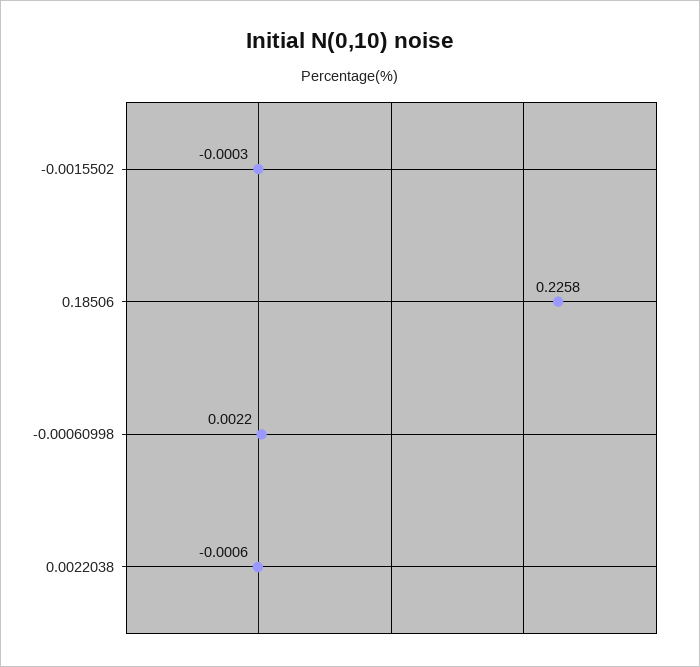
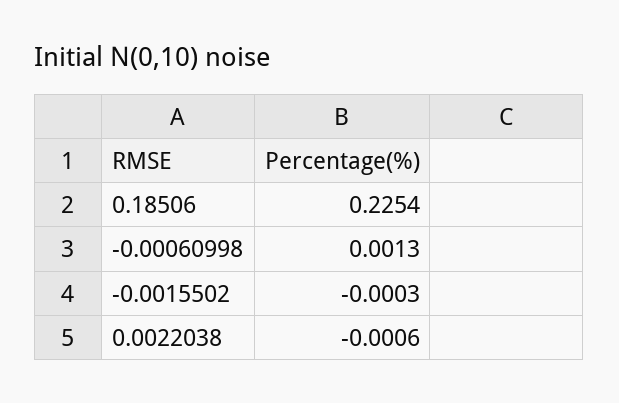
  {
    "-0.0015502": -0.0003,
-   "0.18506": 0.2258,
+   "0.18506": 0.2254,
-   "-0.00060998": 0.0022,
+   "-0.00060998": 0.0013,
    "0.0022038": -0.0006
  }

